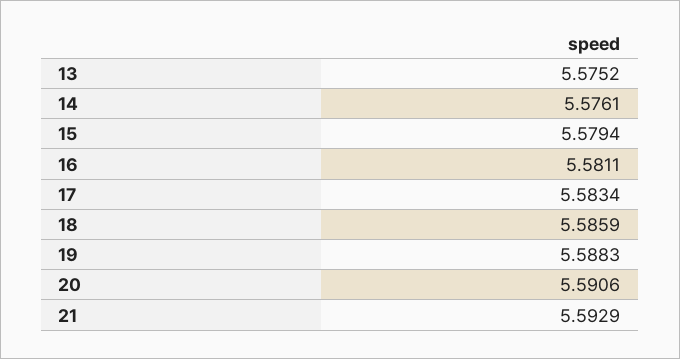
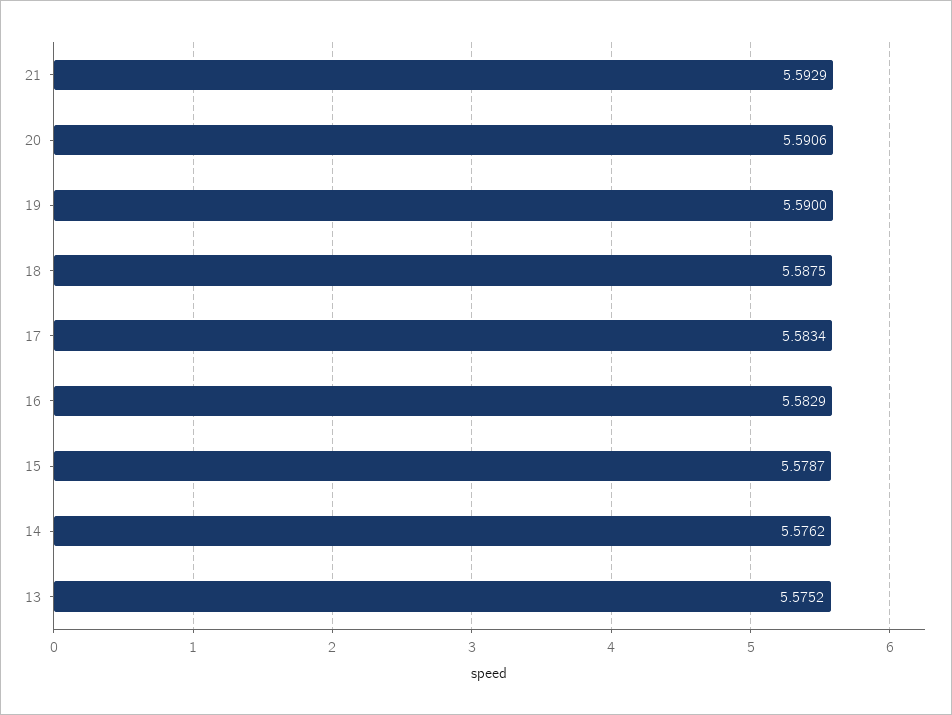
  {
    "13": 5.5752,
-   "14": 5.5761,
+   "14": 5.5762,
-   "15": 5.5794,
+   "15": 5.5787,
-   "16": 5.5811,
+   "16": 5.5829,
    "17": 5.5834,
-   "18": 5.5859,
+   "18": 5.5875,
-   "19": 5.5883,
+   "19": 5.59,
    "20": 5.5906,
    "21": 5.5929
  }

